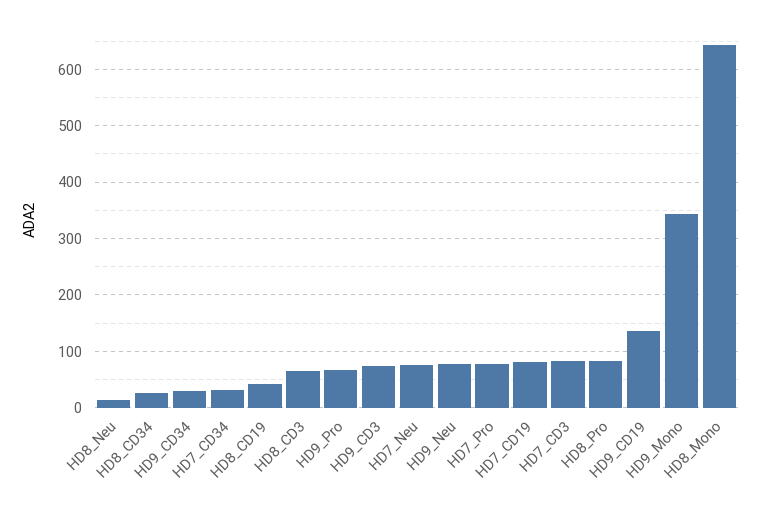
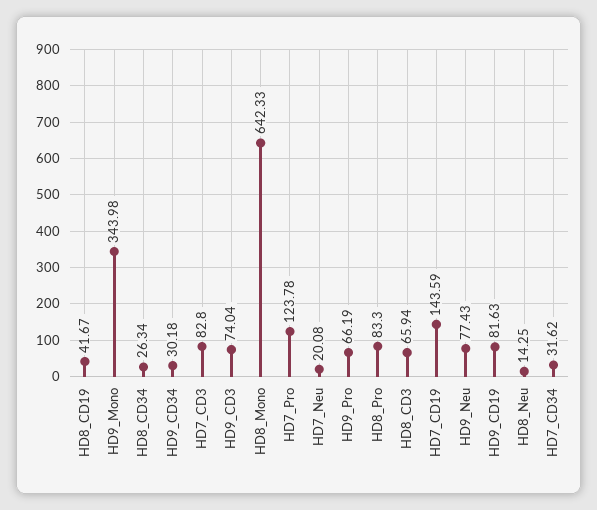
  {
    "HD8_Neu": 14.25,
    "HD8_CD34": 26.34,
    "HD9_CD34": 30.18,
    "HD7_CD34": 31.62,
    "HD8_CD19": 41.67,
    "HD8_CD3": 65.94,
    "HD9_Pro": 66.19,
    "HD9_CD3": 74.04,
-   "HD7_Neu": 80,
+   "HD7_Neu": 20.08,
    "HD9_Neu": 77.43,
-   "HD7_Pro": 80,
+   "HD7_Pro": 123.78,
-   "HD7_CD19": 80,
+   "HD7_CD19": 143.59,
    "HD7_CD3": 82.8,
    "HD8_Pro": 83.3,
-   "HD9_CD19": 140,
+   "HD9_CD19": 81.63,
    "HD9_Mono": 343.98,
    "HD8_Mono": 642.33
  }

